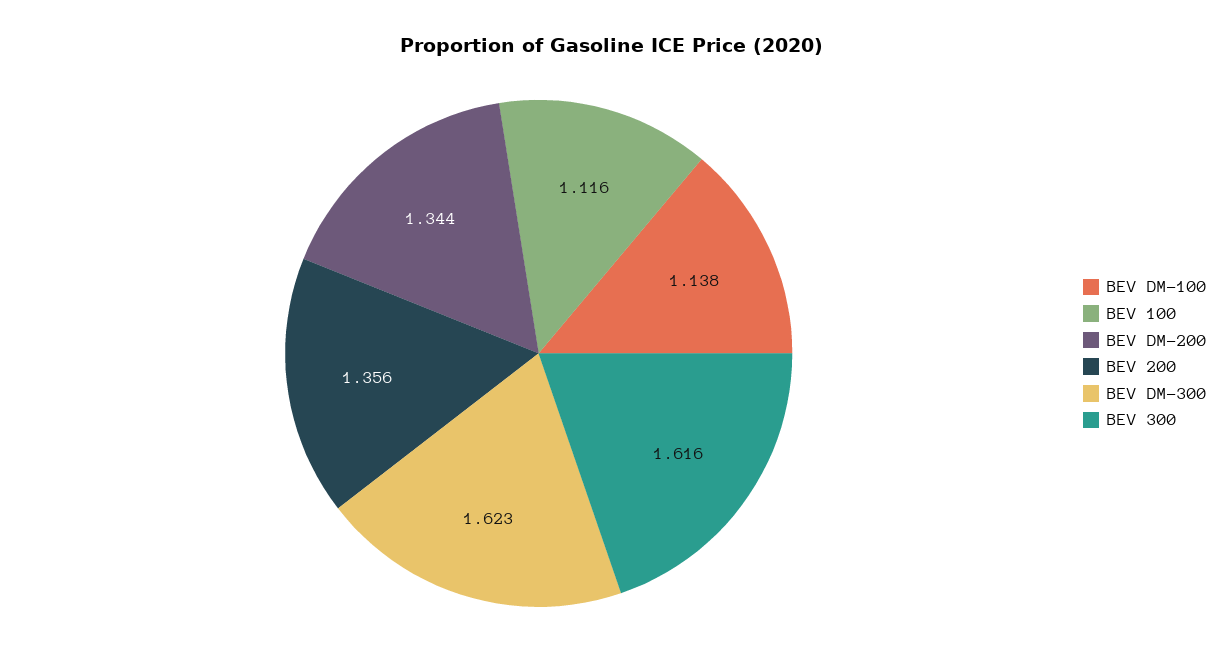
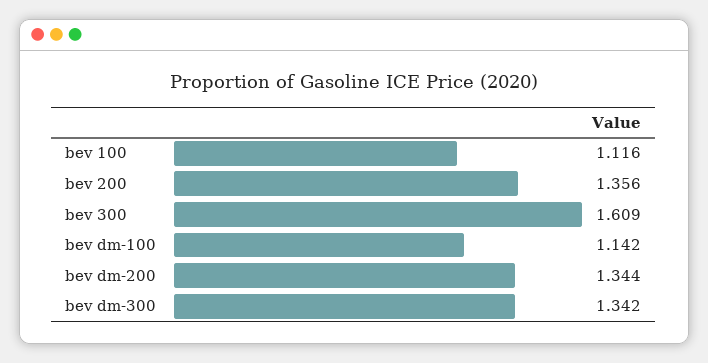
  {
-   "BEV DM-100": 1.138,
+   "BEV DM-100": 1.142,
    "BEV 100": 1.116,
    "BEV DM-200": 1.344,
    "BEV 200": 1.356,
-   "BEV DM-300": 1.623,
+   "BEV DM-300": 1.342,
-   "BEV 300": 1.616
+   "BEV 300": 1.609
  }

